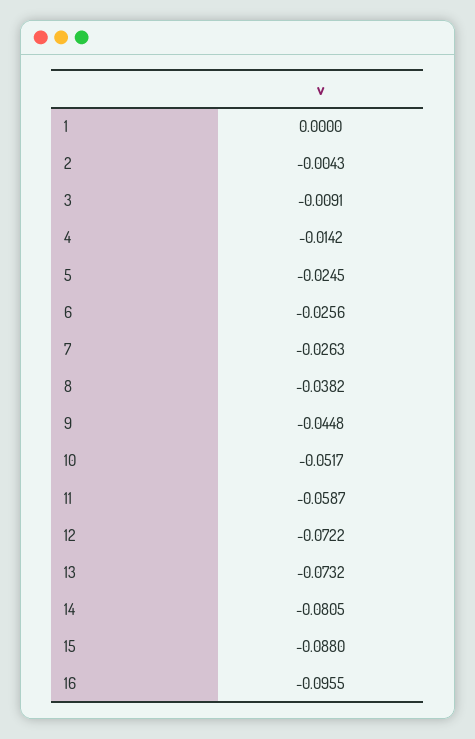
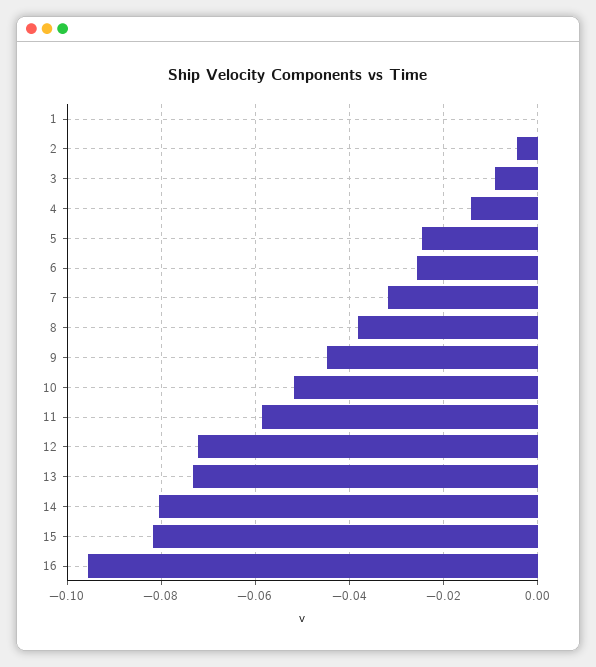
  {
    "1": 0,
    "2": -0.0043,
    "3": -0.0091,
    "4": -0.0142,
    "5": -0.0245,
    "6": -0.0256,
-   "7": -0.0263,
+   "7": -0.032,
    "8": -0.0382,
    "9": -0.0448,
    "10": -0.0517,
    "11": -0.0587,
    "12": -0.0722,
    "13": -0.0732,
    "14": -0.0805,
-   "15": -0.088,
+   "15": -0.082,
    "16": -0.0955
  }

